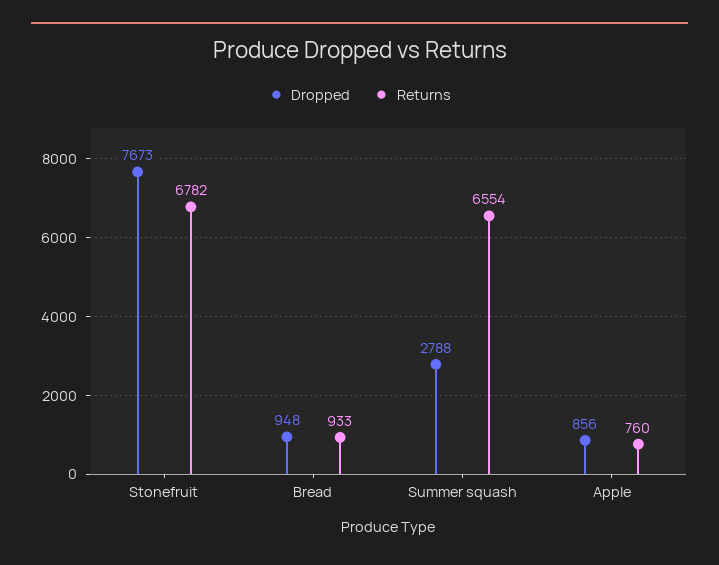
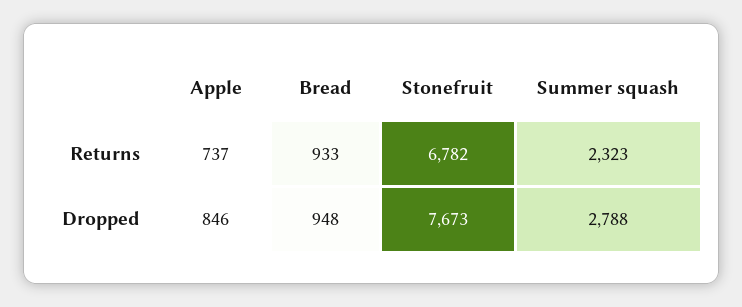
  {
    "Dropped": {
      "Stonefruit": 7673,
      "Bread": 948,
      "Summer squash": 2788,
-     "Apple": 856
+     "Apple": 846
    },
    "Returns": {
      "Stonefruit": 6782,
      "Bread": 933,
-     "Summer squash": 6554,
+     "Summer squash": 2323,
-     "Apple": 760
+     "Apple": 737
    }
  }

